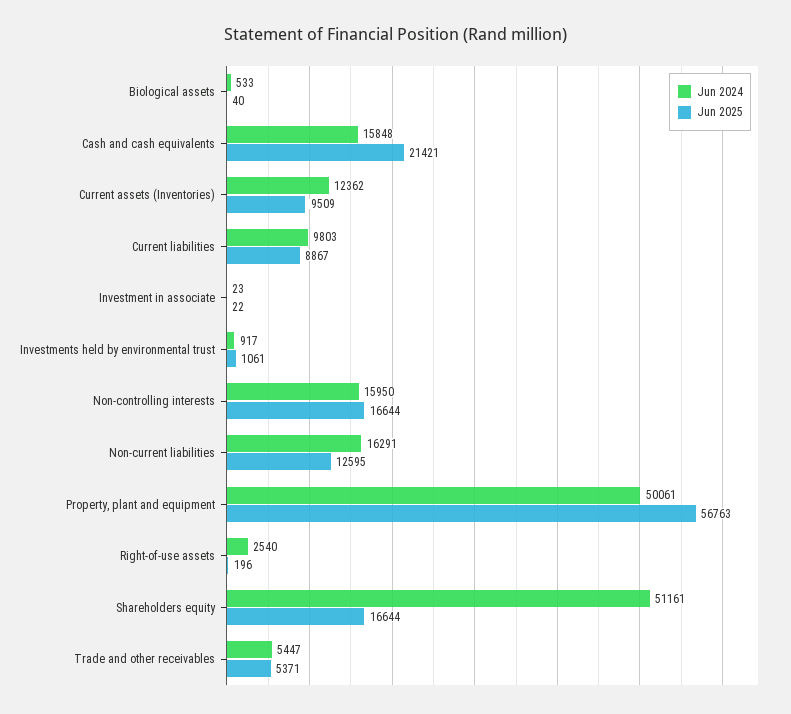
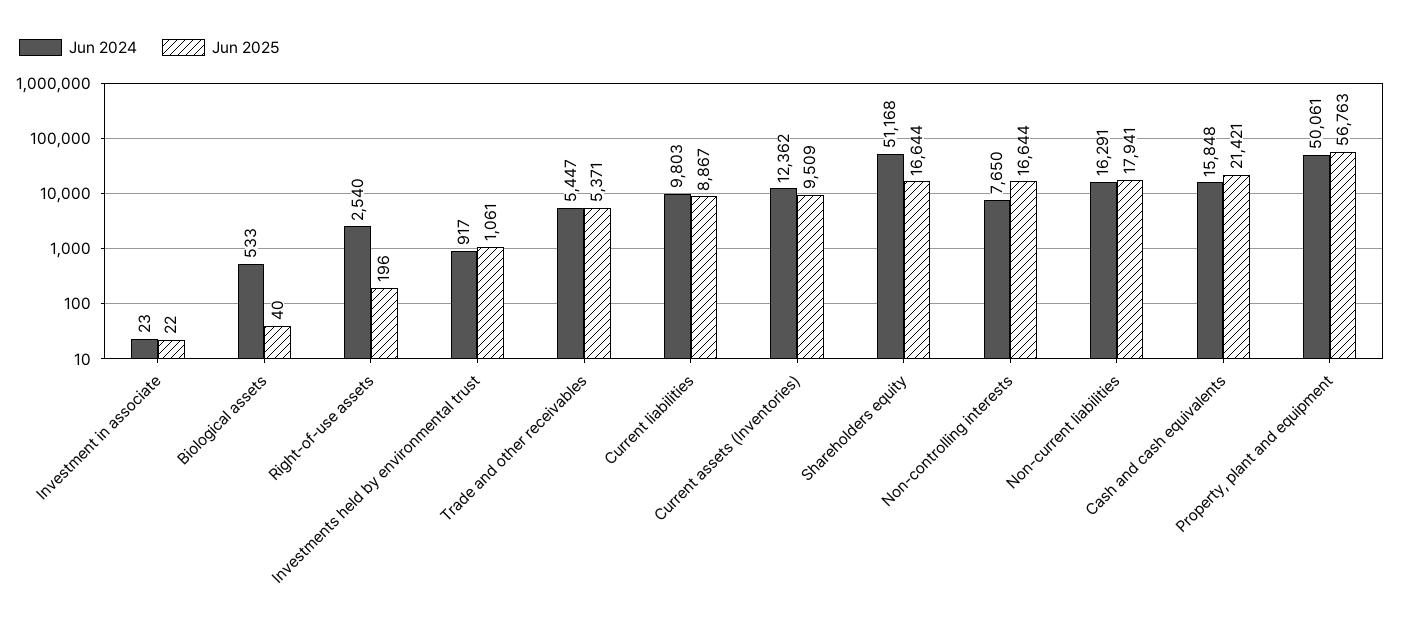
  {
    "Jun 2024": {
      "Biological assets": 533,
      "Cash and cash equivalents": 15848,
      "Current assets (Inventories)": 12362,
      "Current liabilities": 9803,
      "Investment in associate": 23,
      "Investments held by environmental trust": 917,
-     "Non-controlling interests": 15950,
+     "Non-controlling interests": 7650,
      "Non-current liabilities": 16291,
      "Property, plant and equipment": 50061,
      "Right-of-use assets": 2540,
-     "Shareholders equity": 51161,
+     "Shareholders equity": 51168,
      "Trade and other receivables": 5447
    },
    "Jun 2025": {
      "Biological assets": 40,
      "Cash and cash equivalents": 21421,
      "Current assets (Inventories)": 9509,
      "Current liabilities": 8867,
      "Investment in associate": 22,
      "Investments held by environmental trust": 1061,
      "Non-controlling interests": 16644,
-     "Non-current liabilities": 12595,
+     "Non-current liabilities": 17941,
      "Property, plant and equipment": 56763,
      "Right-of-use assets": 196,
      "Shareholders equity": 16644,
      "Trade and other receivables": 5371
    }
  }

